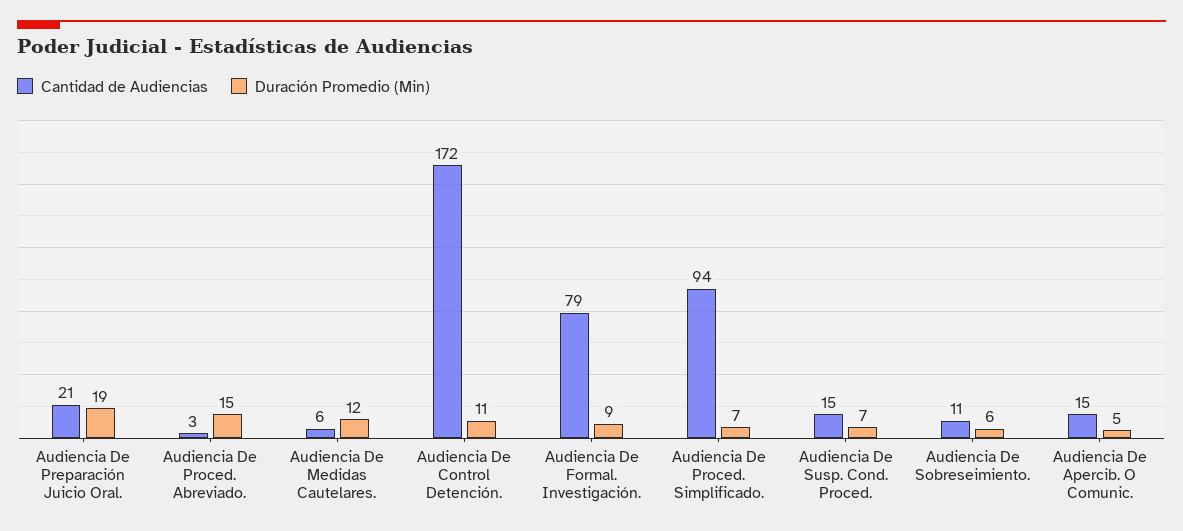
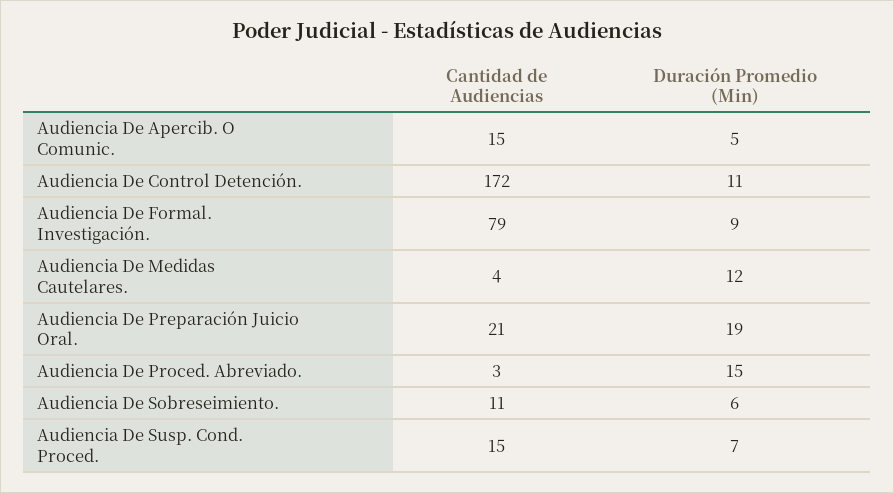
  {
    "Cantidad de Audiencias": {
      "Audiencia De Preparación Juicio Oral.": 21,
      "Audiencia De Proced. Abreviado.": 3,
-     "Audiencia De Medidas Cautelares.": 6,
+     "Audiencia De Medidas Cautelares.": 4,
      "Audiencia De Control Detención.": 172,
      "Audiencia De Formal. Investigación.": 79,
-     "Audiencia De Proced. Simplificado.": 94,
      "Audiencia De Susp. Cond. Proced.": 15,
      "Audiencia De Sobreseimiento.": 11,
      "Audiencia De Apercib. O Comunic.": 15
    },
    "Duración Promedio (Min)": {
      "Audiencia De Preparación Juicio Oral.": 19,
      "Audiencia De Proced. Abreviado.": 15,
      "Audiencia De Medidas Cautelares.": 12,
      "Audiencia De Control Detención.": 11,
      "Audiencia De Formal. Investigación.": 9,
-     "Audiencia De Proced. Simplificado.": 7,
      "Audiencia De Susp. Cond. Proced.": 7,
      "Audiencia De Sobreseimiento.": 6,
      "Audiencia De Apercib. O Comunic.": 5
    }
  }

